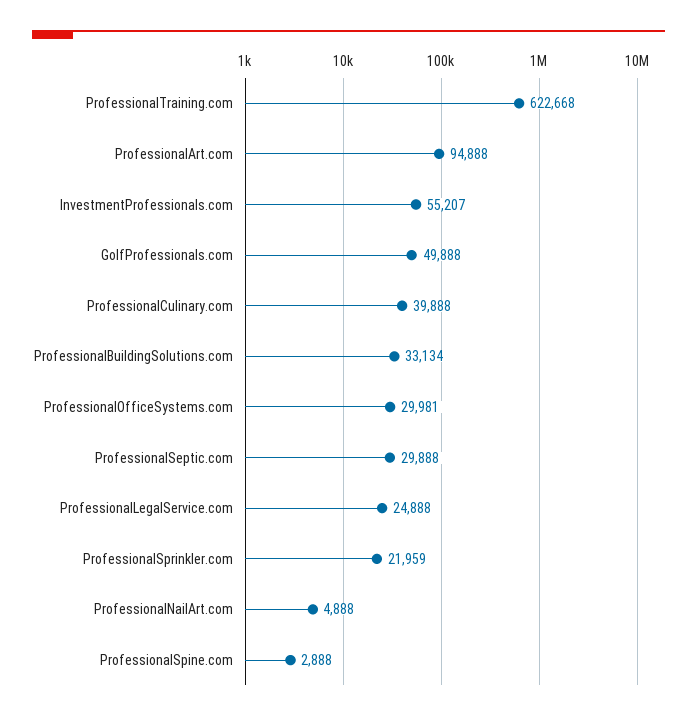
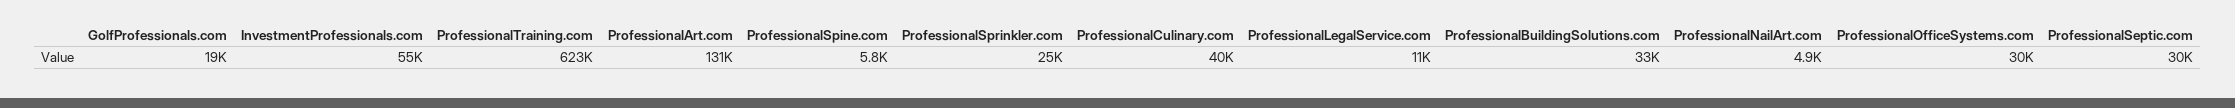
  {
    "ProfessionalTraining.com": 622668,
-   "ProfessionalArt.com": 94888,
+   "ProfessionalArt.com": 131000,
    "InvestmentProfessionals.com": 55207,
-   "GolfProfessionals.com": 49888,
+   "GolfProfessionals.com": 19000,
    "ProfessionalCulinary.com": 39888,
    "ProfessionalBuildingSolutions.com": 33134,
    "ProfessionalOfficeSystems.com": 29981,
    "ProfessionalSeptic.com": 29888,
-   "ProfessionalLegalService.com": 24888,
+   "ProfessionalLegalService.com": 11000,
-   "ProfessionalSprinkler.com": 21959,
+   "ProfessionalSprinkler.com": 25000,
    "ProfessionalNailArt.com": 4888,
-   "ProfessionalSpine.com": 2888
+   "ProfessionalSpine.com": 5800
  }

